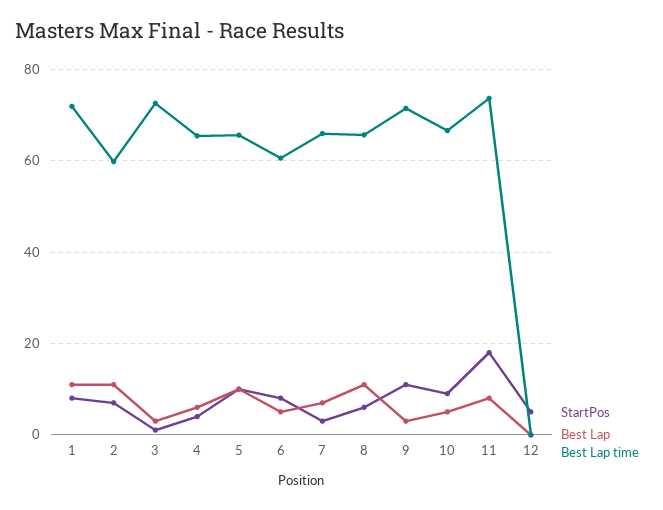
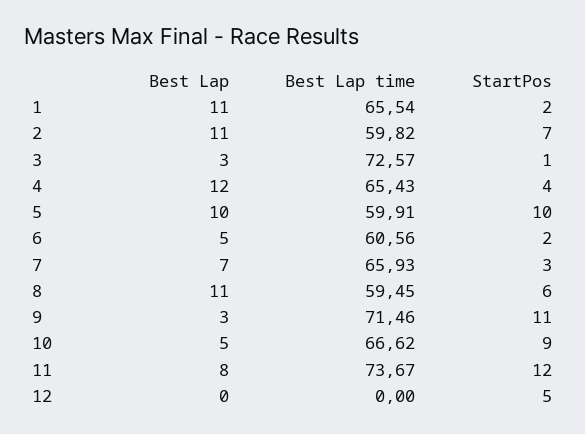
  {
    "StartPos": {
-     "1": 8,
+     "1": 2,
      "2": 7,
      "3": 1,
      "4": 4,
      "5": 10,
-     "6": 8,
+     "6": 2,
      "7": 3,
      "8": 6,
      "9": 11,
      "10": 9,
-     "11": 18,
+     "11": 12,
      "12": 5
    },
    "Best Lap": {
      "1": 11,
      "2": 11,
      "3": 3,
-     "4": 6,
+     "4": 12,
      "5": 10,
      "6": 5,
      "7": 7,
      "8": 11,
      "9": 3,
      "10": 5,
      "11": 8,
      "12": 0
    },
    "Best Lap time": {
-     "1": 72,
+     "1": 65.54,
      "2": 59.82,
      "3": 72.57,
      "4": 65.43,
-     "5": 66,
+     "5": 59.91,
      "6": 60.56,
      "7": 65.93,
-     "8": 66,
+     "8": 59.45,
      "9": 71.46,
      "10": 66.62,
      "11": 73.67,
      "12": 0
    }
  }

